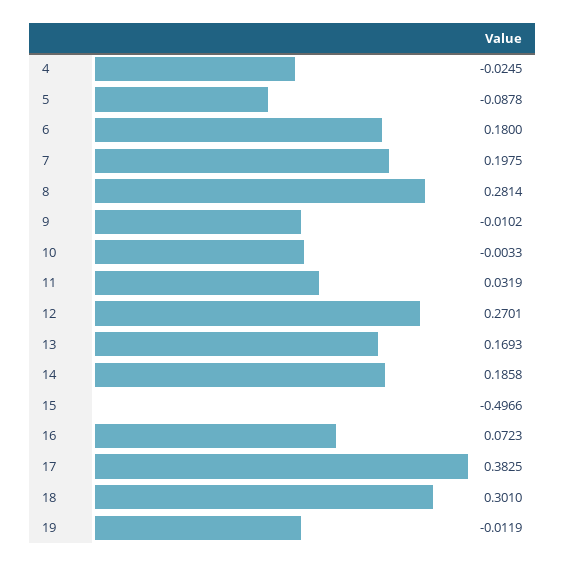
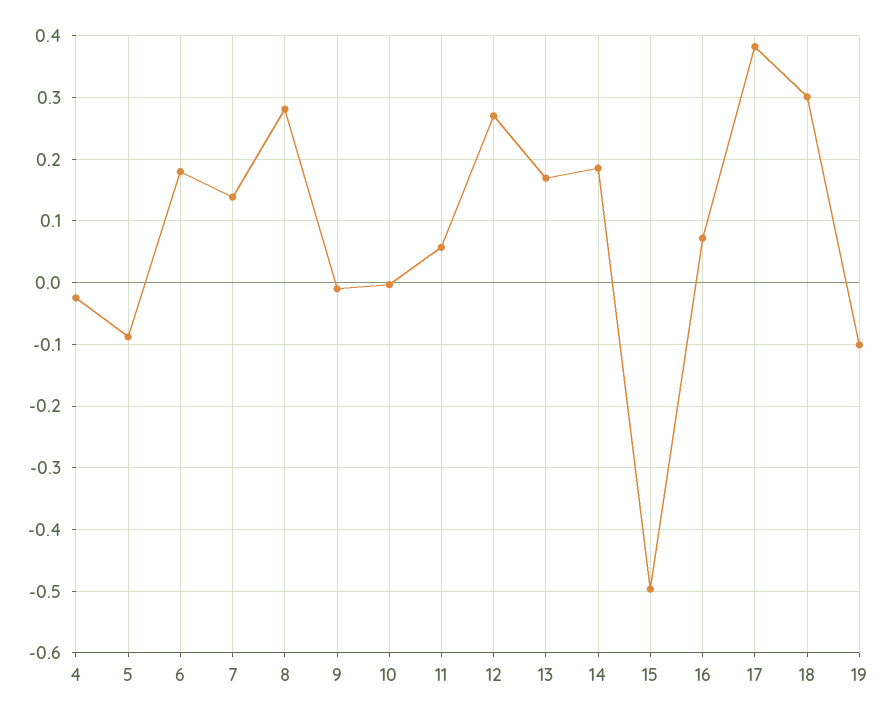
  {
    "4": -0.0245,
    "5": -0.0878,
    "6": 0.18,
-   "7": 0.1975,
+   "7": 0.14,
    "8": 0.2814,
    "9": -0.0102,
    "10": -0.0033,
-   "11": 0.0319,
+   "11": 0.06,
    "12": 0.2701,
    "13": 0.1693,
    "14": 0.1858,
    "15": -0.4966,
    "16": 0.0723,
    "17": 0.3825,
    "18": 0.301,
-   "19": -0.0119
+   "19": -0.1
  }

